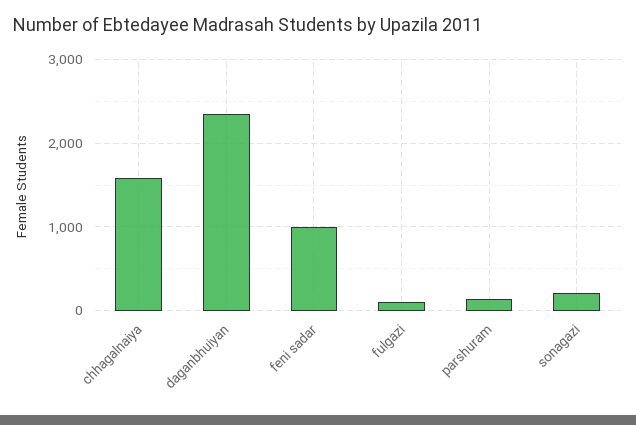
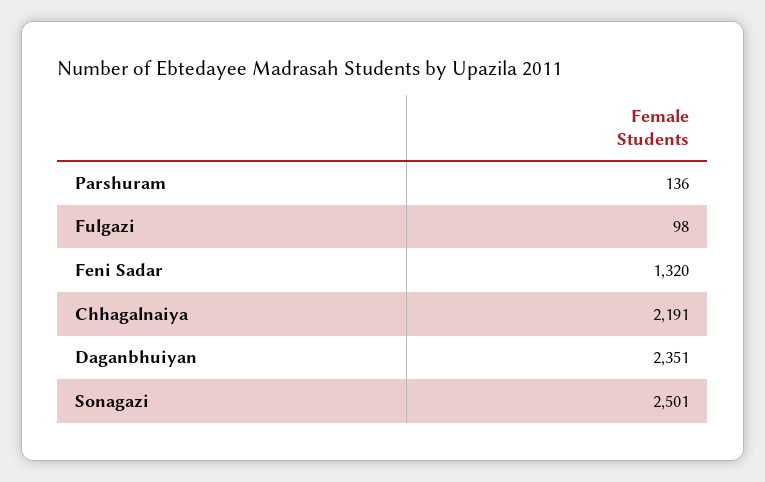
  {
-   "chhagalnaiya": 1600,
+   "chhagalnaiya": 2191,
    "daganbhuiyan": 2351,
-   "feni sadar": 1000,
+   "feni sadar": 1320,
    "fulgazi": 98,
    "parshuram": 136,
-   "sonagazi": 200
+   "sonagazi": 2501
  }

